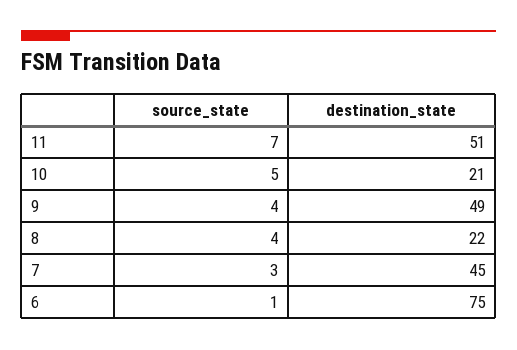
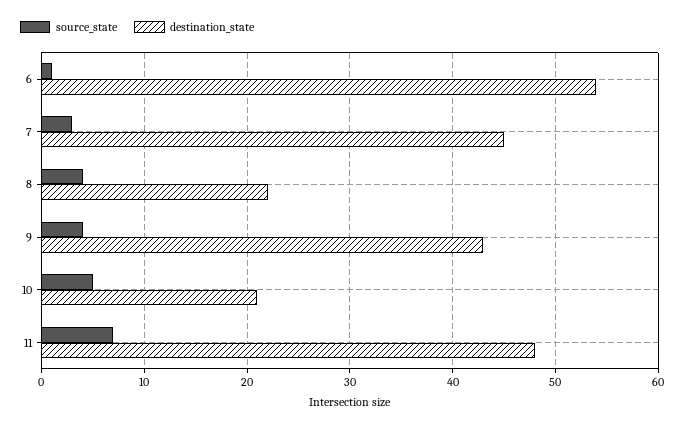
  {
    "source_state": {
      "11": 7,
      "10": 5,
      "9": 4,
      "8": 4,
      "7": 3,
      "6": 1
    },
    "destination_state": {
-     "11": 51,
+     "11": 48,
      "10": 21,
-     "9": 49,
+     "9": 43,
      "8": 22,
      "7": 45,
-     "6": 75
+     "6": 54
    }
  }

